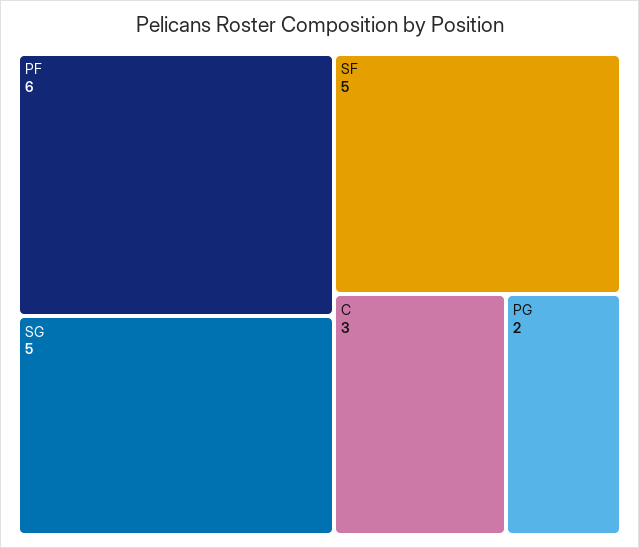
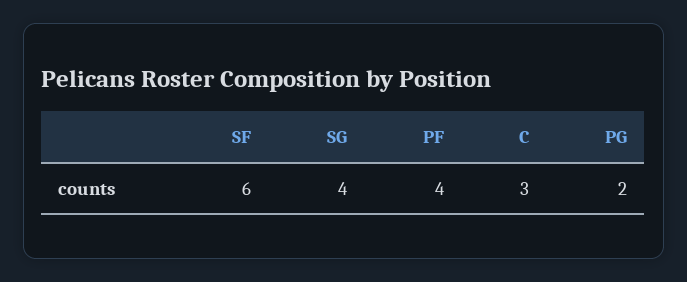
  {
-   "PF": 6,
+   "PF": 4,
-   "SG": 5,
+   "SG": 4,
-   "SF": 5,
+   "SF": 6,
    "C": 3,
    "PG": 2
  }

